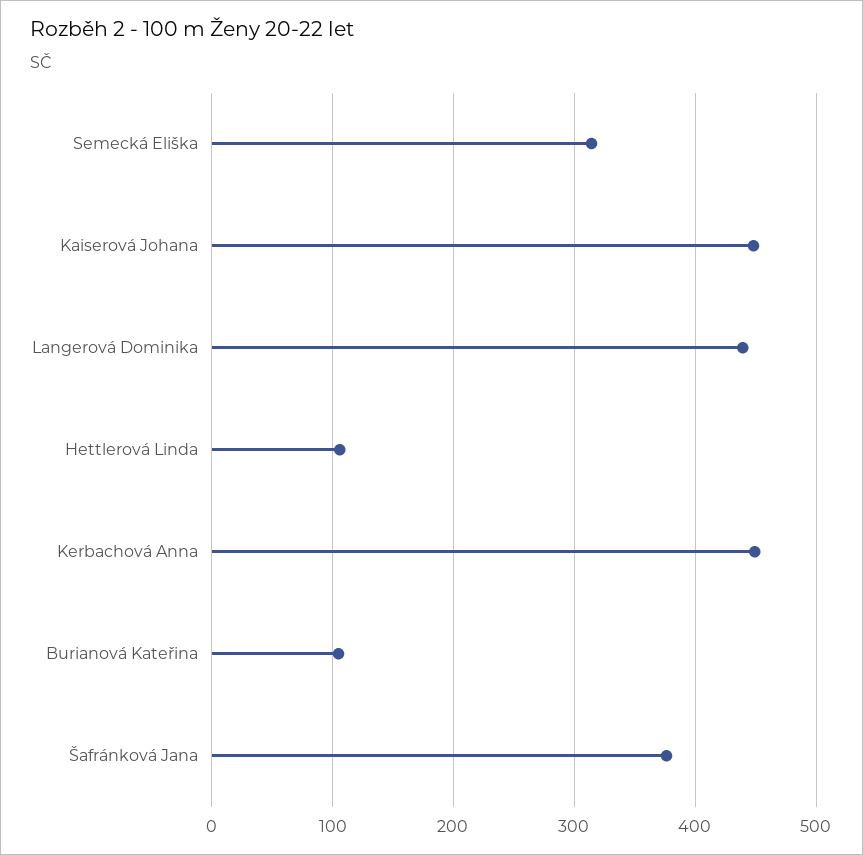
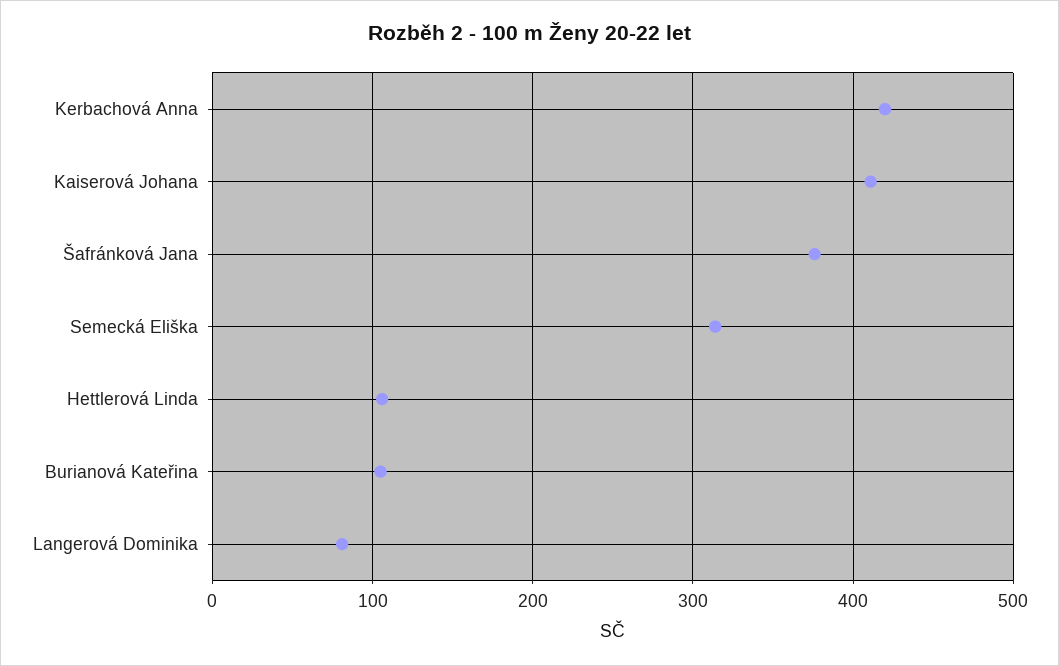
  {
    "Semecká Eliška": 310,
-   "Kaiserová Johana": 450,
+   "Kaiserová Johana": 410,
-   "Langerová Dominika": 440,
+   "Langerová Dominika": 80,
    "Hettlerová Linda": 110,
-   "Kerbachová Anna": 450,
+   "Kerbachová Anna": 420,
    "Burianová Kateřina": 110,
    "Šafránková Jana": 380
  }

